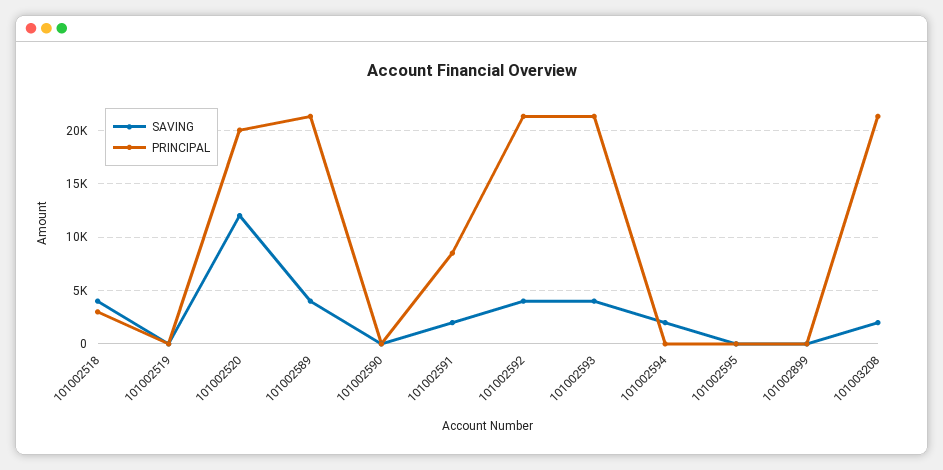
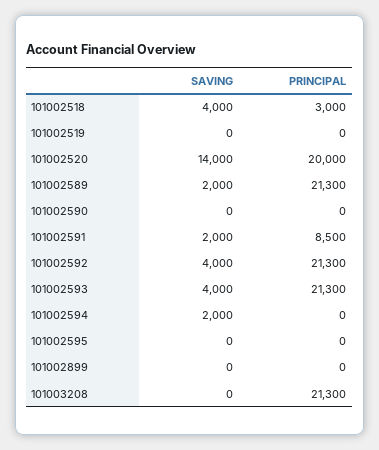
  {
    "SAVING": {
      "101002518": 4000,
      "101002519": 0,
-     "101002520": 12000,
+     "101002520": 14000,
-     "101002589": 4000,
+     "101002589": 2000,
      "101002590": 0,
      "101002591": 2000,
      "101002592": 4000,
      "101002593": 4000,
      "101002594": 2000,
      "101002595": 0,
      "101002899": 0,
-     "101003208": 2000
+     "101003208": 0
    },
    "PRINCIPAL": {
      "101002518": 3000,
      "101002519": 0,
      "101002520": 20000,
      "101002589": 21300,
      "101002590": 0,
      "101002591": 8500,
      "101002592": 21300,
      "101002593": 21300,
      "101002594": 0,
      "101002595": 0,
      "101002899": 0,
      "101003208": 21300
    }
  }

